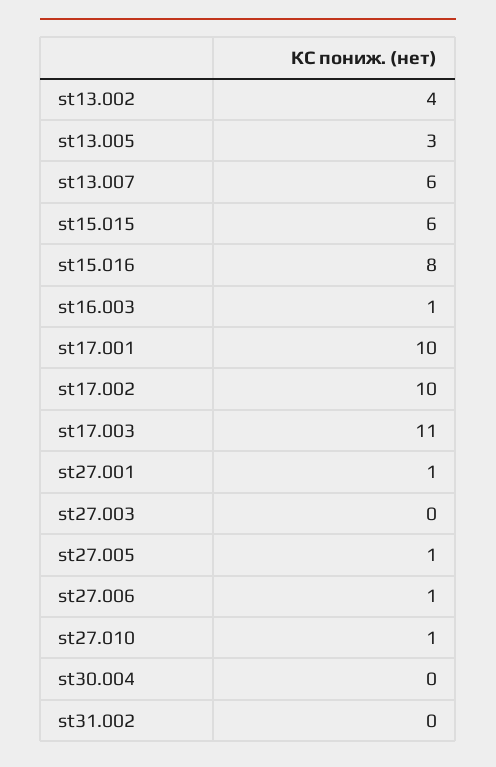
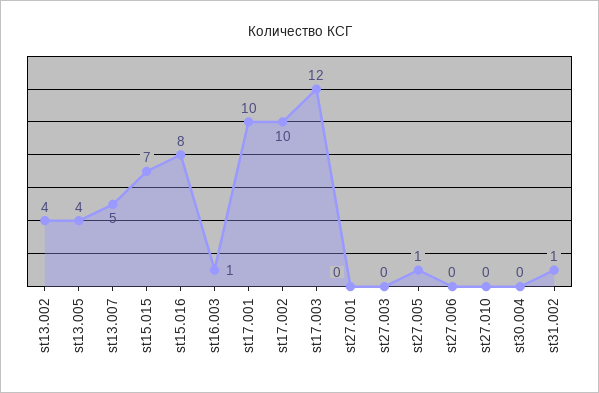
  {
    "st13.002": 4,
-   "st13.005": 3,
+   "st13.005": 4,
-   "st13.007": 6,
+   "st13.007": 5,
-   "st15.015": 6,
+   "st15.015": 7,
    "st15.016": 8,
    "st16.003": 1,
    "st17.001": 10,
    "st17.002": 10,
-   "st17.003": 11,
+   "st17.003": 12,
-   "st27.001": 1,
+   "st27.001": 0,
    "st27.003": 0,
    "st27.005": 1,
-   "st27.006": 1,
+   "st27.006": 0,
-   "st27.010": 1,
+   "st27.010": 0,
    "st30.004": 0,
-   "st31.002": 0
+   "st31.002": 1
  }

